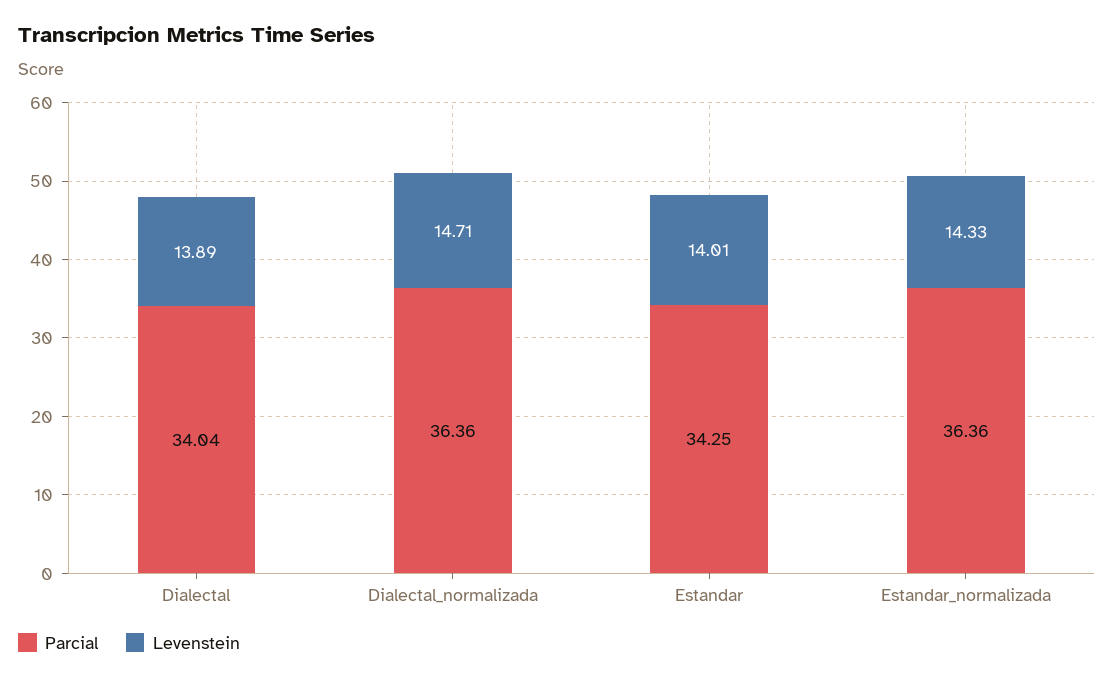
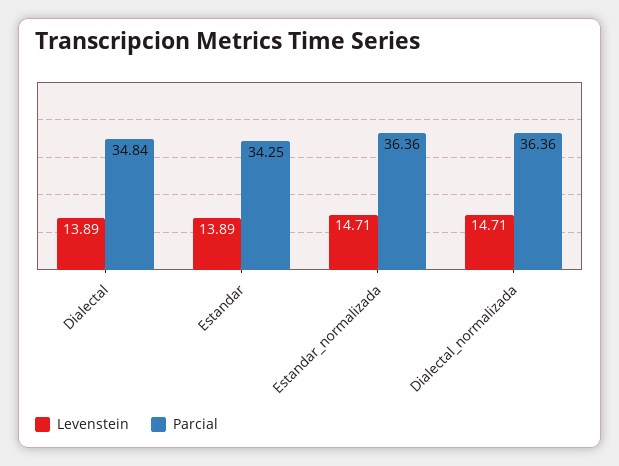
  {
    "Parcial": {
-     "Dialectal": 34.04,
+     "Dialectal": 34.84,
      "Dialectal_normalizada": 36.36,
      "Estandar": 34.25,
      "Estandar_normalizada": 36.36
    },
    "Levenstein": {
      "Dialectal": 13.89,
      "Dialectal_normalizada": 14.71,
-     "Estandar": 14.01,
+     "Estandar": 13.89,
-     "Estandar_normalizada": 14.33
+     "Estandar_normalizada": 14.71
    }
  }

